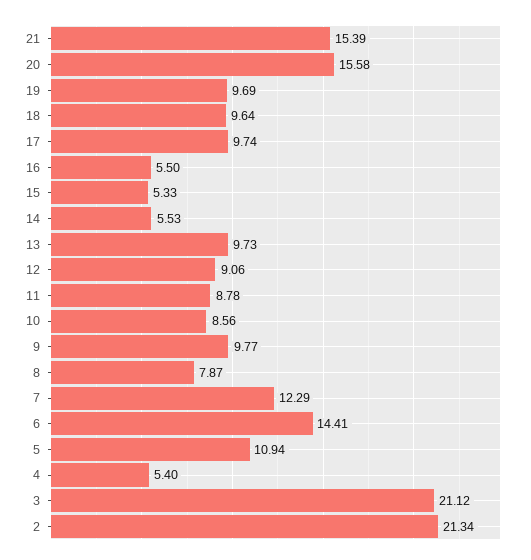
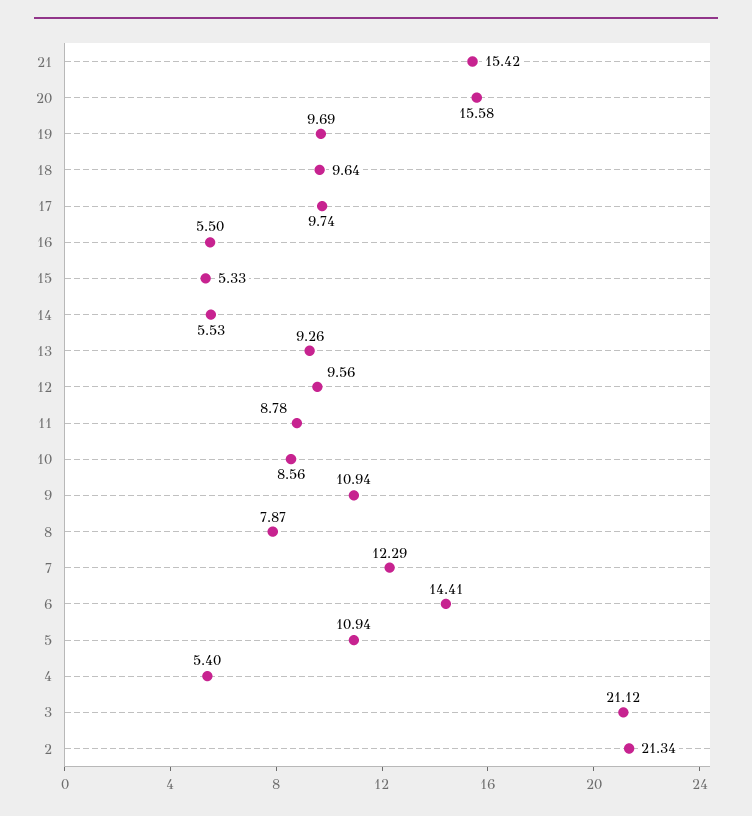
  {
-   "21": 15.39,
+   "21": 15.42,
    "20": 15.58,
    "19": 9.69,
    "18": 9.64,
    "17": 9.74,
    "16": 5.5,
    "15": 5.33,
    "14": 5.53,
-   "13": 9.73,
+   "13": 9.26,
-   "12": 9.06,
+   "12": 9.56,
    "11": 8.78,
    "10": 8.56,
-   "9": 9.77,
+   "9": 10.94,
    "8": 7.87,
    "7": 12.29,
    "6": 14.41,
    "5": 10.94,
    "4": 5.4,
    "3": 21.12,
    "2": 21.34
  }

